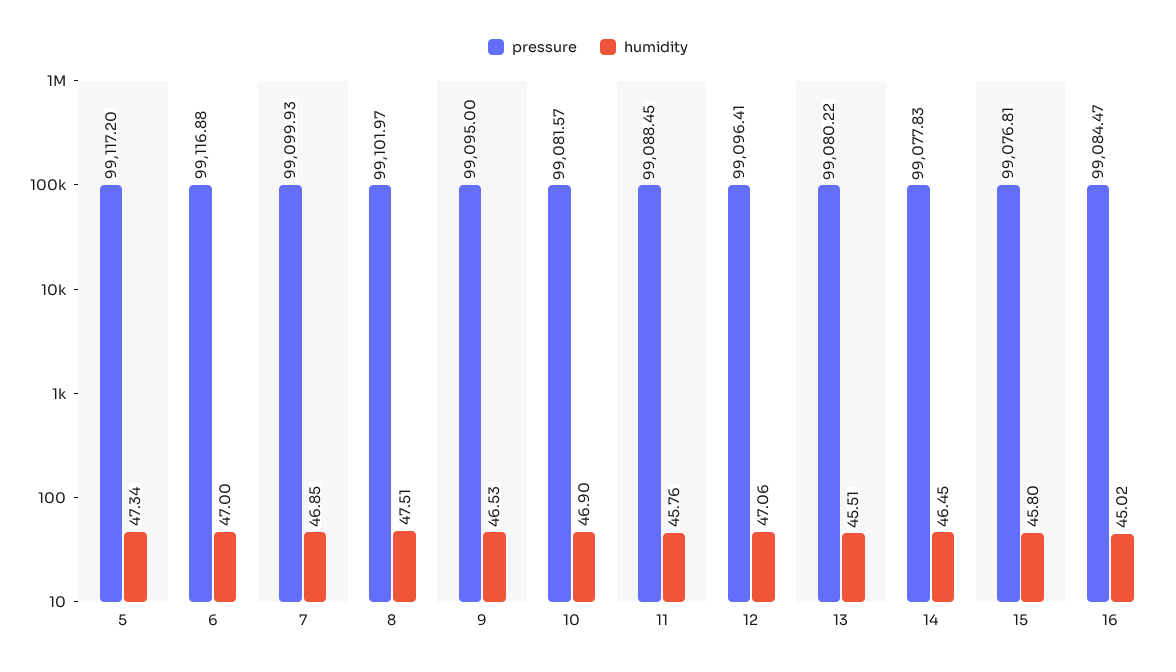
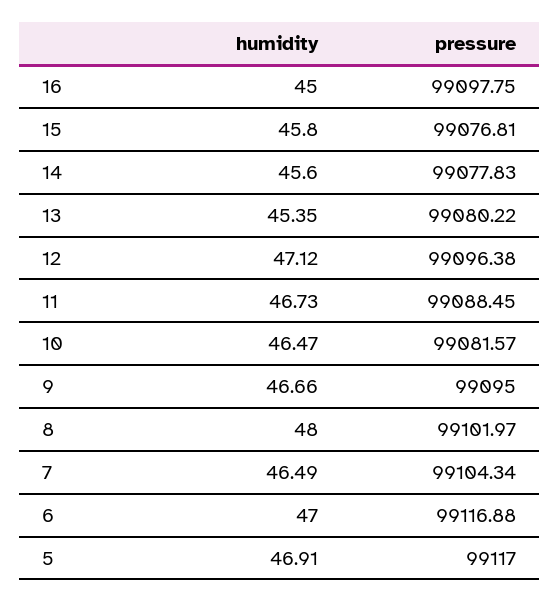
  {
    "pressure": {
-     "5": 99117.2,
+     "5": 99117,
      "6": 99116.88,
-     "7": 99099.93,
+     "7": 99104.34,
      "8": 99101.97,
      "9": 99095,
      "10": 99081.57,
      "11": 99088.45,
-     "12": 99096.41,
+     "12": 99096.38,
      "13": 99080.22,
      "14": 99077.83,
      "15": 99076.81,
-     "16": 99084.47
+     "16": 99097.75
    },
    "humidity": {
-     "5": 47.34,
+     "5": 46.91,
      "6": 47,
-     "7": 46.85,
+     "7": 46.49,
-     "8": 47.51,
+     "8": 48,
-     "9": 46.53,
+     "9": 46.66,
-     "10": 46.9,
+     "10": 46.47,
-     "11": 45.76,
+     "11": 46.73,
-     "12": 47.06,
+     "12": 47.12,
-     "13": 45.51,
+     "13": 45.35,
-     "14": 46.45,
+     "14": 45.6,
      "15": 45.8,
-     "16": 45.02
+     "16": 45
    }
  }

